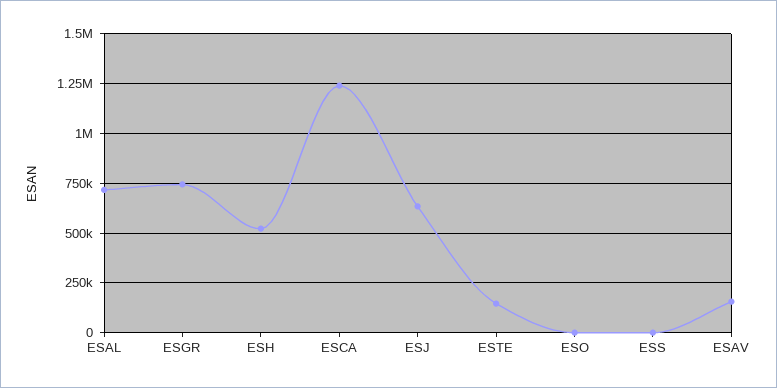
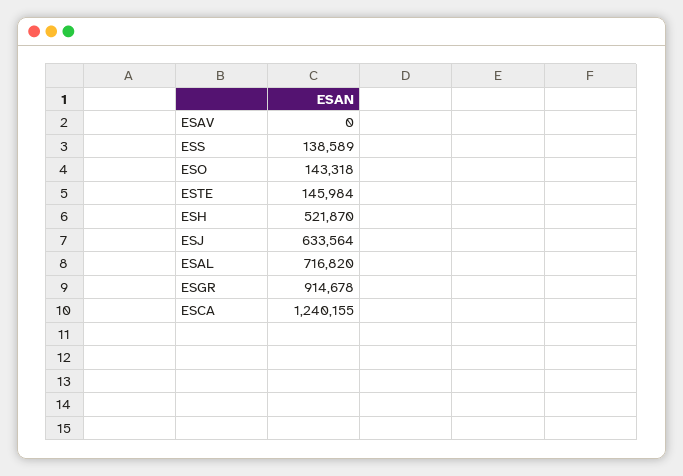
  {
    "ESAL": 716820,
-   "ESGR": 750000,
+   "ESGR": 914678,
    "ESH": 521870,
    "ESCA": 1240155,
    "ESJ": 633564,
    "ESTE": 145984,
-   "ESO": 0,
+   "ESO": 143318,
-   "ESS": 0,
+   "ESS": 138589,
-   "ESAV": 150000
+   "ESAV": 0
  }

